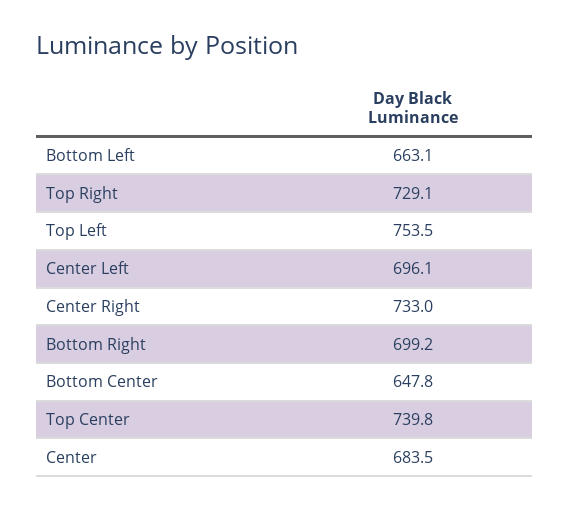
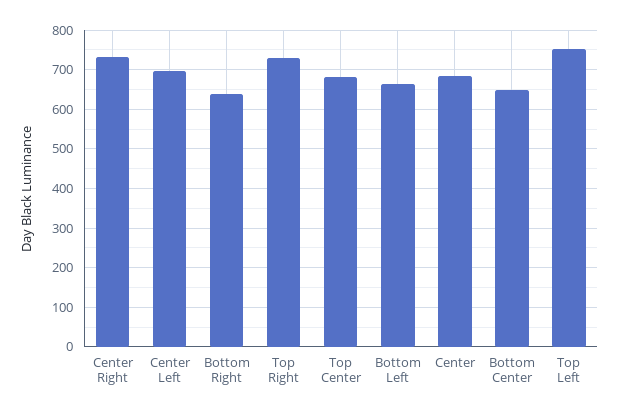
  {
    "Bottom Left": 663.1,
    "Top Right": 729.1,
    "Top Left": 753.5,
    "Center Left": 696.1,
    "Center Right": 733,
-   "Bottom Right": 699.2,
+   "Bottom Right": 640,
    "Bottom Center": 647.8,
-   "Top Center": 739.8,
+   "Top Center": 680,
    "Center": 683.5
  }

